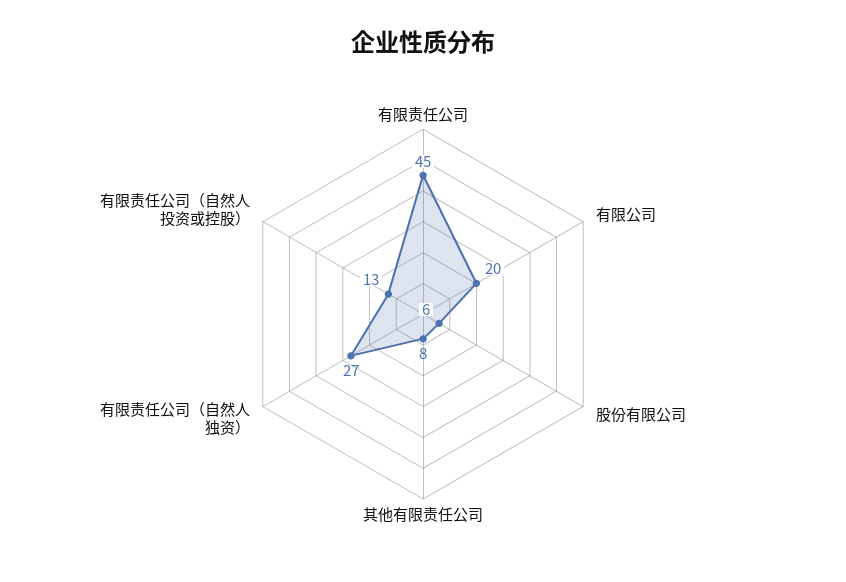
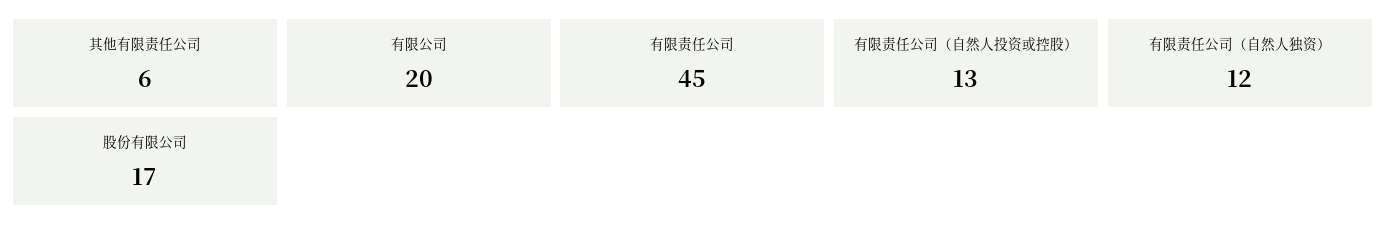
  {
    "有限责任公司": 45,
    "有限公司": 20,
-   "股份有限公司": 6,
+   "股份有限公司": 17,
-   "其他有限责任公司": 8,
+   "其他有限责任公司": 6,
-   "有限责任公司（自然人独资）": 27,
+   "有限责任公司（自然人独资）": 12,
    "有限责任公司（自然人投资或控股）": 13
  }

